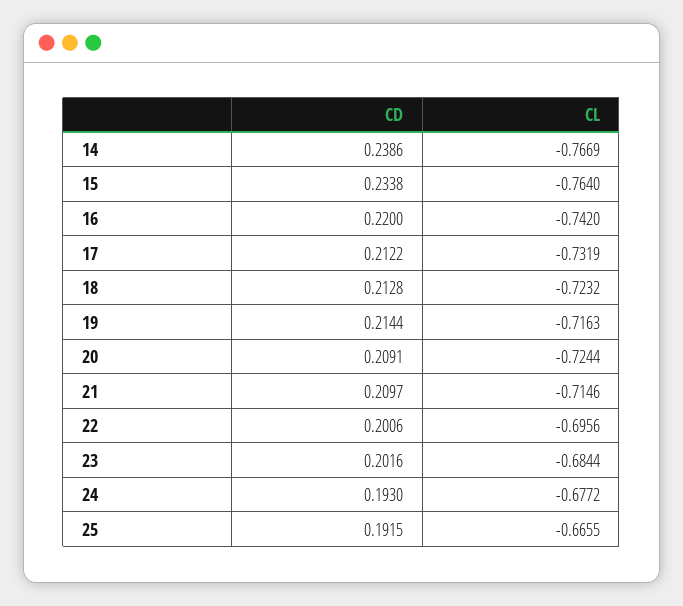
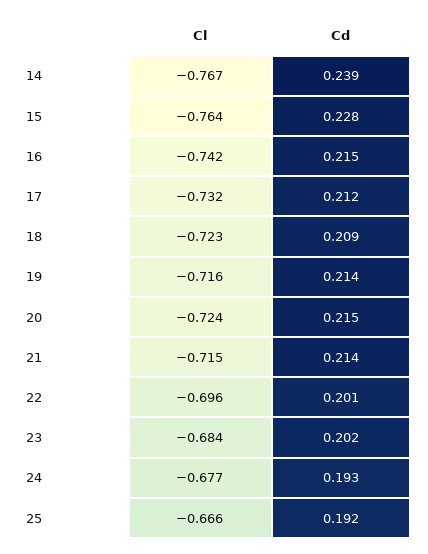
  {
    "CD": {
      "14": 0.2386,
-     "15": 0.2338,
+     "15": 0.228,
-     "16": 0.22,
+     "16": 0.215,
      "17": 0.2122,
-     "18": 0.2128,
+     "18": 0.209,
      "19": 0.2144,
-     "20": 0.2091,
+     "20": 0.215,
-     "21": 0.2097,
+     "21": 0.214,
      "22": 0.2006,
      "23": 0.2016,
      "24": 0.193,
      "25": 0.1915
    },
    "CL": {
      "14": -0.7669,
      "15": -0.764,
      "16": -0.742,
      "17": -0.7319,
      "18": -0.7232,
      "19": -0.7163,
      "20": -0.7244,
      "21": -0.7146,
      "22": -0.6956,
      "23": -0.6844,
      "24": -0.6772,
      "25": -0.6655
    }
  }

